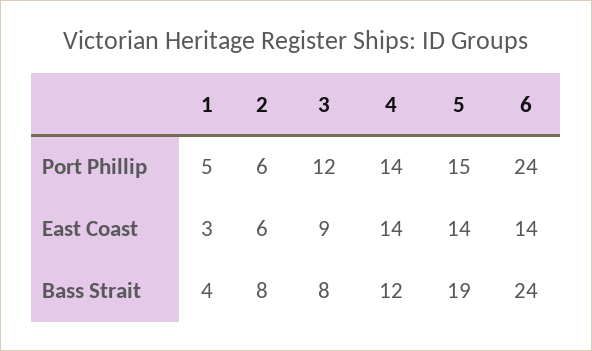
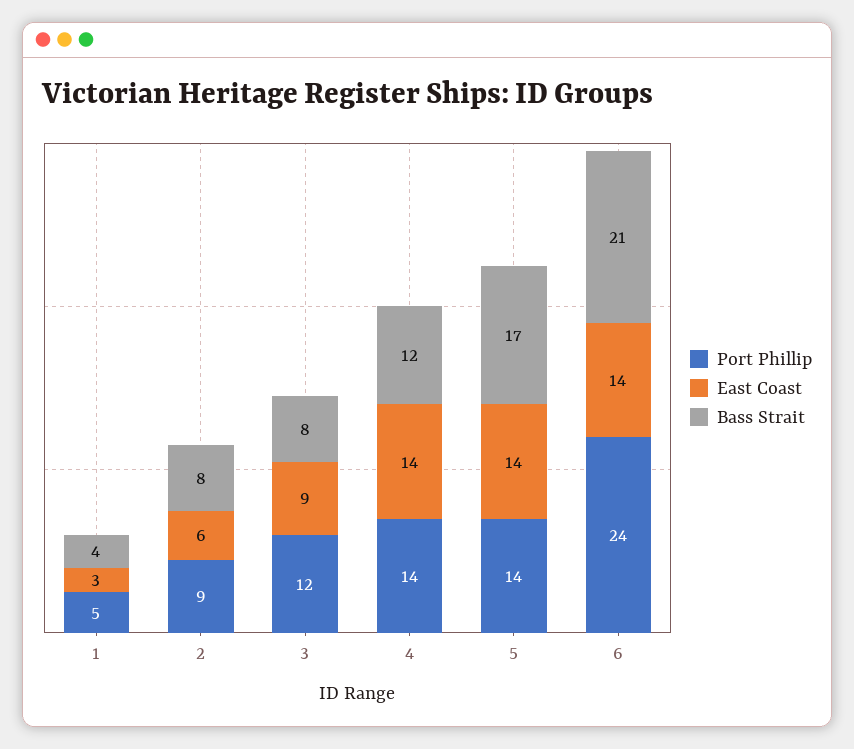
  {
    "Port Phillip": {
      "1": 5,
-     "2": 6,
+     "2": 9,
      "3": 12,
      "4": 14,
-     "5": 15,
+     "5": 14,
      "6": 24
    },
    "East Coast": {
      "1": 3,
      "2": 6,
      "3": 9,
      "4": 14,
      "5": 14,
      "6": 14
    },
    "Bass Strait": {
      "1": 4,
      "2": 8,
      "3": 8,
      "4": 12,
-     "5": 19,
+     "5": 17,
-     "6": 24
+     "6": 21
    }
  }

